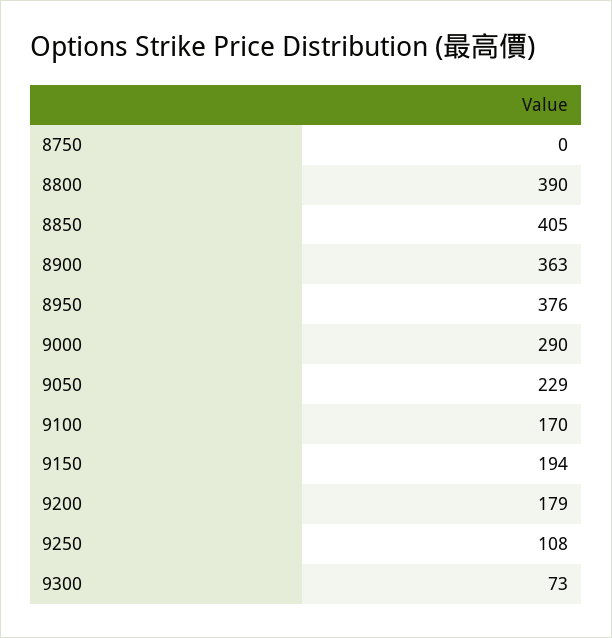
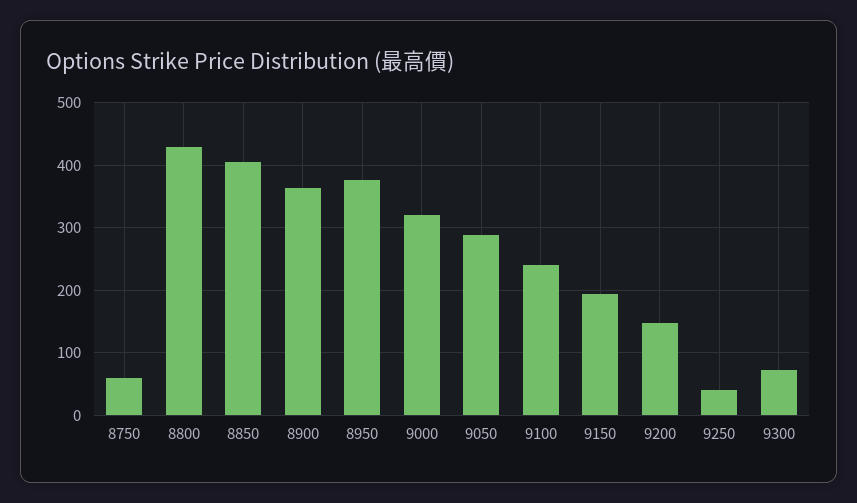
  {
-   "8750": 0,
+   "8750": 60,
-   "8800": 390,
+   "8800": 430,
    "8850": 405,
    "8900": 363,
    "8950": 376,
-   "9000": 290,
+   "9000": 320,
-   "9050": 229,
+   "9050": 290,
-   "9100": 170,
+   "9100": 240,
    "9150": 194,
-   "9200": 179,
+   "9200": 150,
-   "9250": 108,
+   "9250": 40,
    "9300": 73
  }

